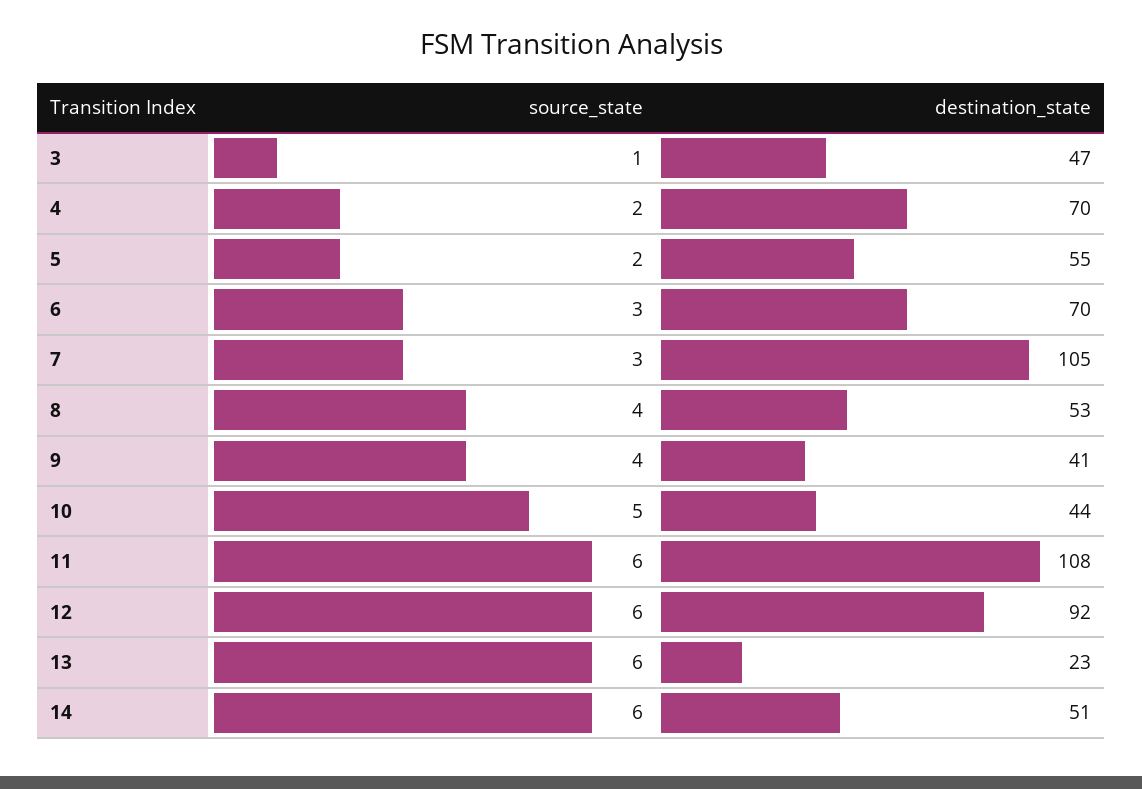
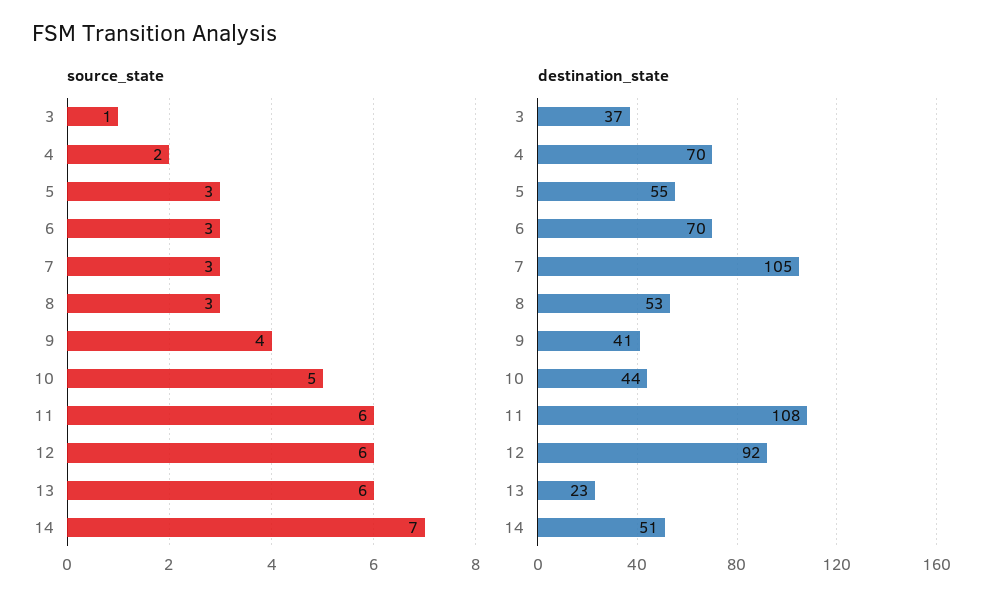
  {
    "source_state": {
      "3": 1,
      "4": 2,
-     "5": 2,
+     "5": 3,
      "6": 3,
      "7": 3,
-     "8": 4,
+     "8": 3,
      "9": 4,
      "10": 5,
      "11": 6,
      "12": 6,
      "13": 6,
-     "14": 6
+     "14": 7
    },
    "destination_state": {
-     "3": 47,
+     "3": 37,
      "4": 70,
      "5": 55,
      "6": 70,
      "7": 105,
      "8": 53,
      "9": 41,
      "10": 44,
      "11": 108,
      "12": 92,
      "13": 23,
      "14": 51
    }
  }

